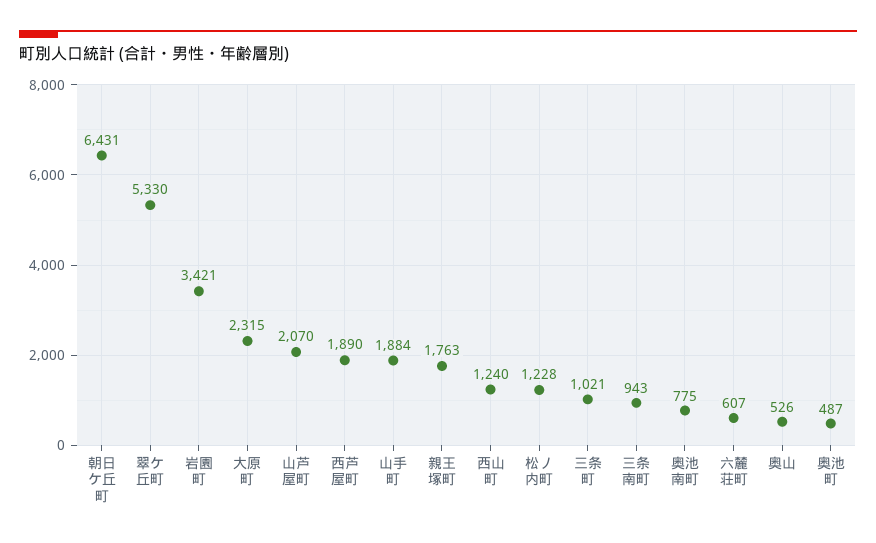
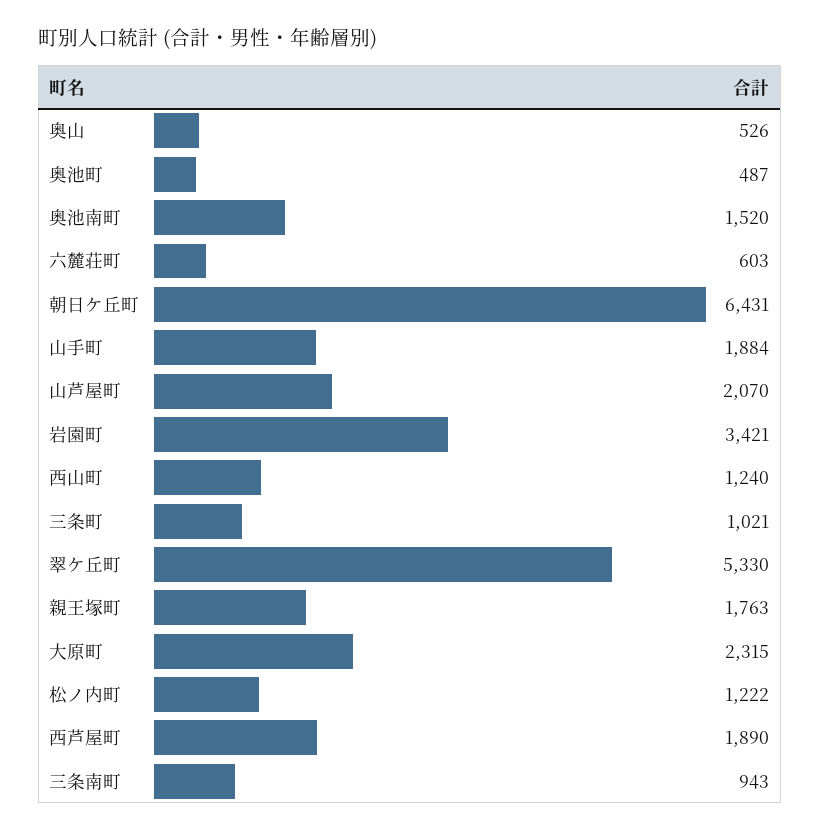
  {
    "朝日ケ丘町": 6431,
    "翠ケ丘町": 5330,
    "岩園町": 3421,
    "大原町": 2315,
    "山芦屋町": 2070,
    "西芦屋町": 1890,
    "山手町": 1884,
    "親王塚町": 1763,
    "西山町": 1240,
-   "松ノ内町": 1228,
+   "松ノ内町": 1222,
    "三条町": 1021,
    "三条南町": 943,
-   "奥池南町": 775,
+   "奥池南町": 1520,
-   "六麓荘町": 607,
+   "六麓荘町": 603,
    "奥山": 526,
    "奥池町": 487
  }

